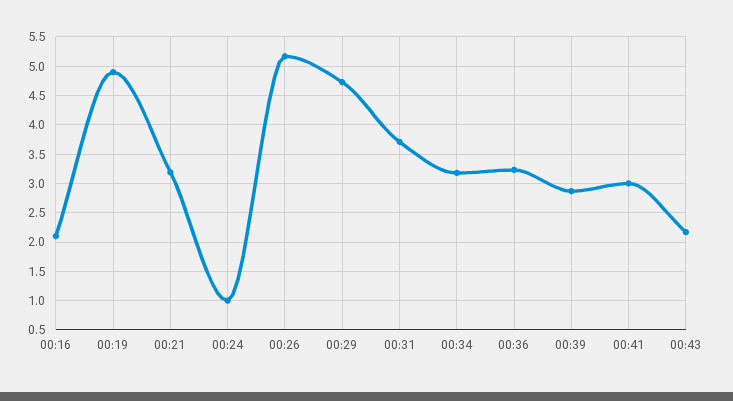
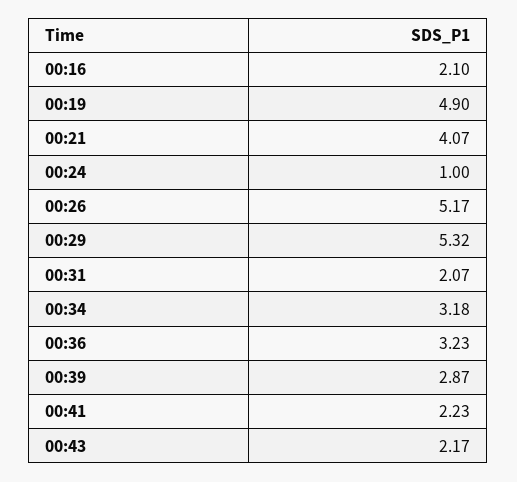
  {
    "00:16": 2.1,
    "00:19": 4.9,
-   "00:21": 3.25,
+   "00:21": 4.07,
    "00:24": 1,
    "00:26": 5.17,
-   "00:29": 4.75,
+   "00:29": 5.32,
-   "00:31": 3.75,
+   "00:31": 2.07,
    "00:34": 3.18,
    "00:36": 3.23,
    "00:39": 2.87,
-   "00:41": 3,
+   "00:41": 2.23,
    "00:43": 2.17
  }

